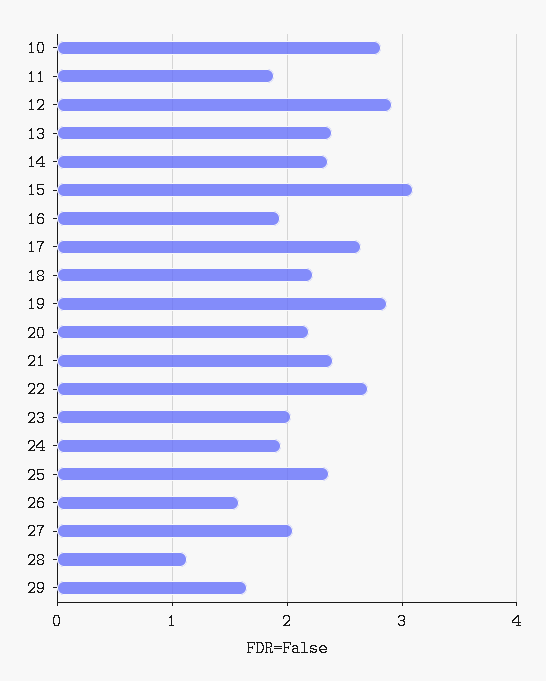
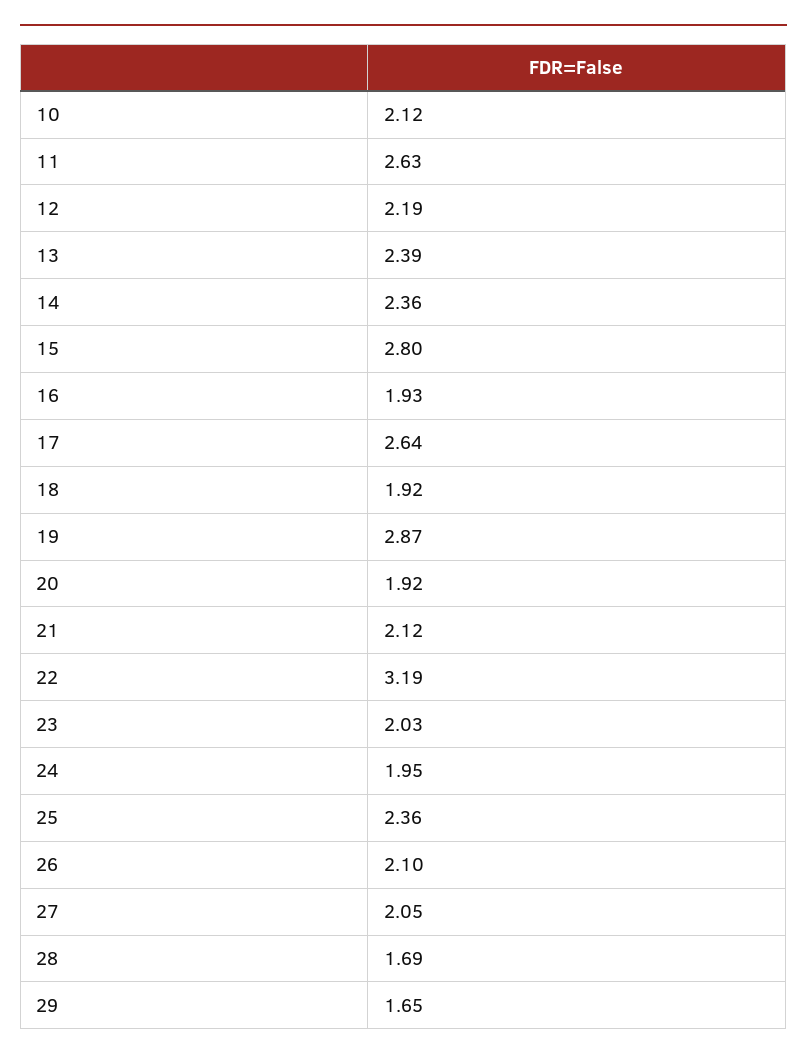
  {
-   "10": 2.8,
+   "10": 2.12,
-   "11": 1.9,
+   "11": 2.63,
-   "12": 2.9,
+   "12": 2.19,
    "13": 2.39,
    "14": 2.36,
-   "15": 3.1,
+   "15": 2.8,
    "16": 1.93,
    "17": 2.64,
-   "18": 2.2,
+   "18": 1.92,
    "19": 2.87,
-   "20": 2.2,
+   "20": 1.92,
-   "21": 2.4,
+   "21": 2.12,
-   "22": 2.7,
+   "22": 3.19,
    "23": 2.03,
    "24": 1.95,
    "25": 2.36,
-   "26": 1.6,
+   "26": 2.1,
    "27": 2.05,
-   "28": 1.1,
+   "28": 1.69,
    "29": 1.65
  }

